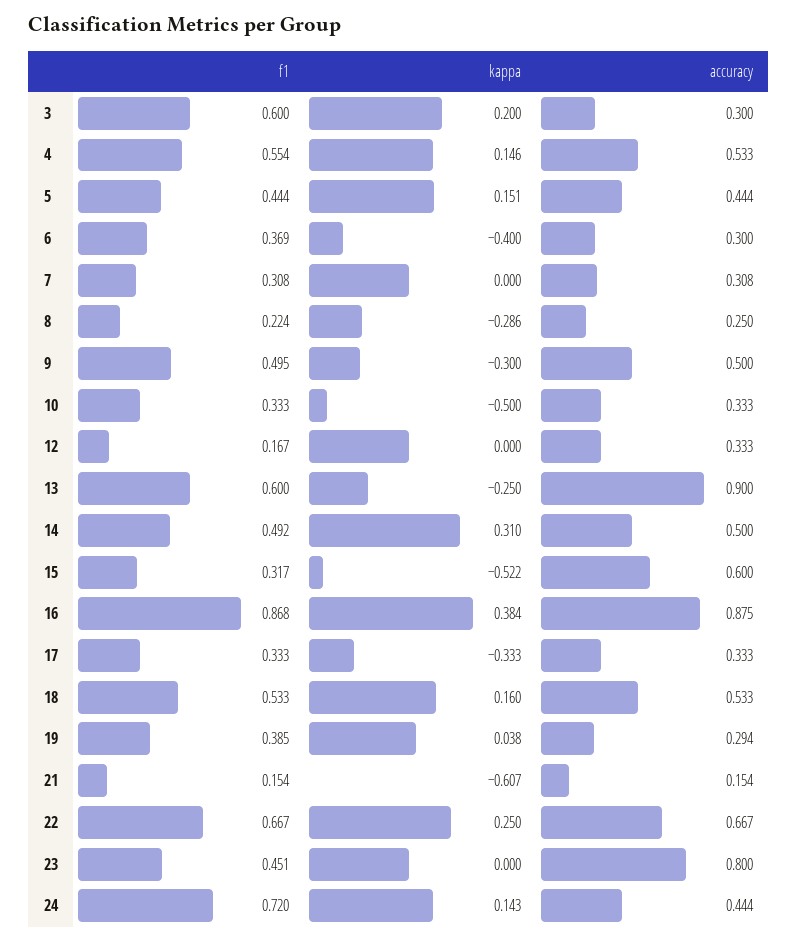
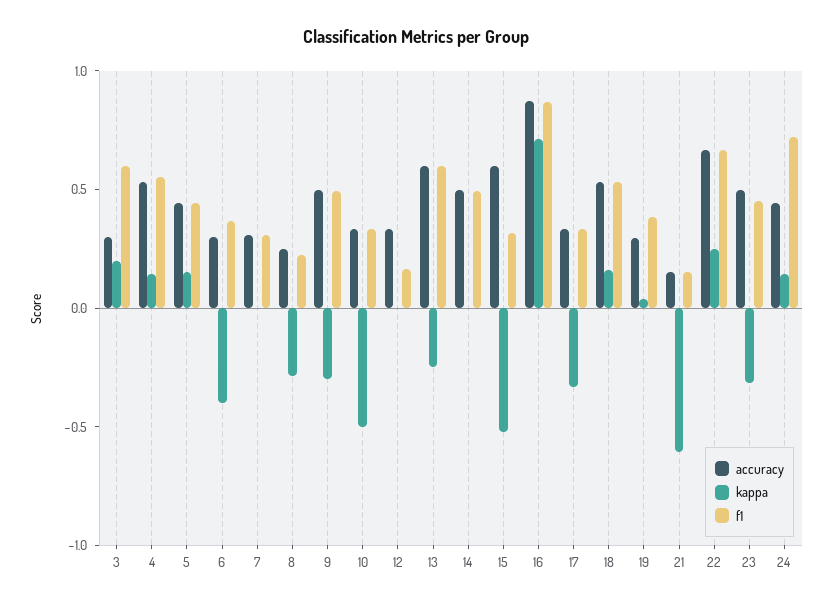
  {
    "f1": {
      "3": 0.6,
      "4": 0.554,
      "5": 0.444,
      "6": 0.369,
      "7": 0.308,
      "8": 0.224,
      "9": 0.495,
      "10": 0.333,
      "12": 0.167,
      "13": 0.6,
      "14": 0.492,
      "15": 0.317,
      "16": 0.868,
      "17": 0.333,
      "18": 0.533,
      "19": 0.385,
      "21": 0.154,
      "22": 0.667,
      "23": 0.451,
      "24": 0.72
    },
    "kappa": {
      "3": 0.2,
      "4": 0.146,
      "5": 0.151,
      "6": -0.4,
      "7": 0,
      "8": -0.286,
      "9": -0.3,
      "10": -0.5,
      "12": 0,
      "13": -0.25,
-     "14": 0.31,
+     "14": 0,
      "15": -0.522,
-     "16": 0.384,
+     "16": 0.7,
      "17": -0.333,
      "18": 0.16,
      "19": 0.038,
      "21": -0.607,
      "22": 0.25,
-     "23": 0,
+     "23": -0.3,
      "24": 0.143
    },
    "accuracy": {
      "3": 0.3,
      "4": 0.533,
      "5": 0.444,
      "6": 0.3,
      "7": 0.308,
      "8": 0.25,
      "9": 0.5,
      "10": 0.333,
      "12": 0.333,
-     "13": 0.9,
+     "13": 0.6,
      "14": 0.5,
      "15": 0.6,
      "16": 0.875,
      "17": 0.333,
      "18": 0.533,
      "19": 0.294,
      "21": 0.154,
      "22": 0.667,
-     "23": 0.8,
+     "23": 0.5,
      "24": 0.444
    }
  }

